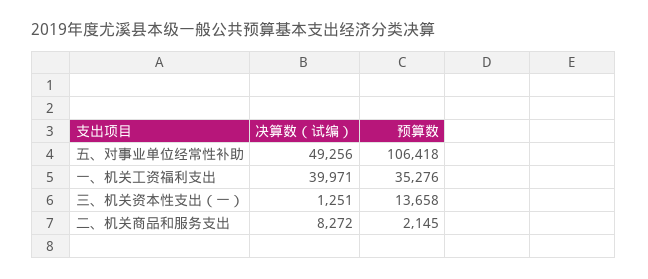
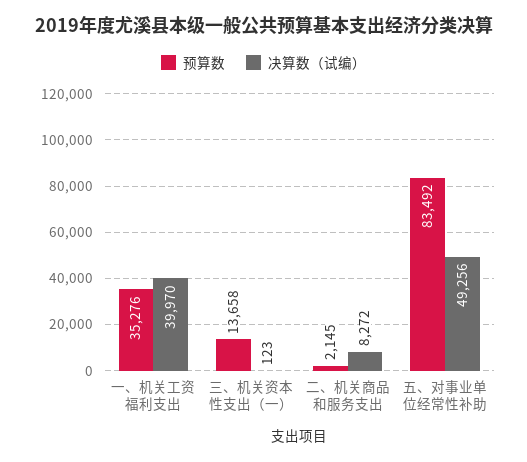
  {
    "决算数（试编）": {
      "五、对事业单位经常性补助": 49256,
-     "一、机关工资福利支出": 39971,
+     "一、机关工资福利支出": 39970,
-     "三、机关资本性支出（一）": 1251,
+     "三、机关资本性支出（一）": 123,
      "二、机关商品和服务支出": 8272
    },
    "预算数": {
-     "五、对事业单位经常性补助": 106418,
+     "五、对事业单位经常性补助": 83492,
      "一、机关工资福利支出": 35276,
      "三、机关资本性支出（一）": 13658,
      "二、机关商品和服务支出": 2145
    }
  }

